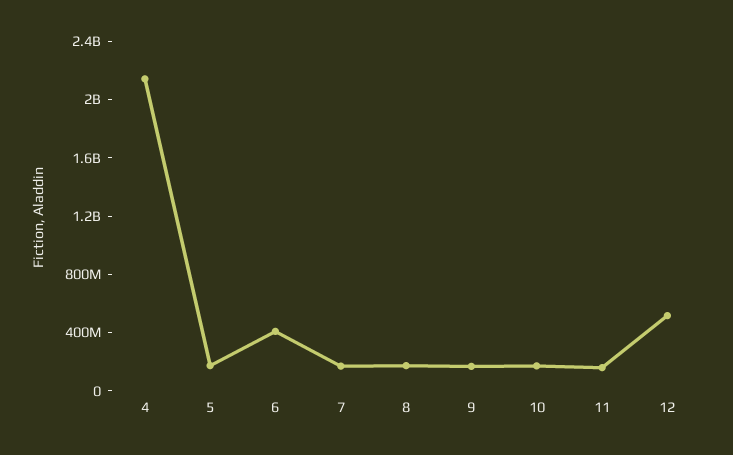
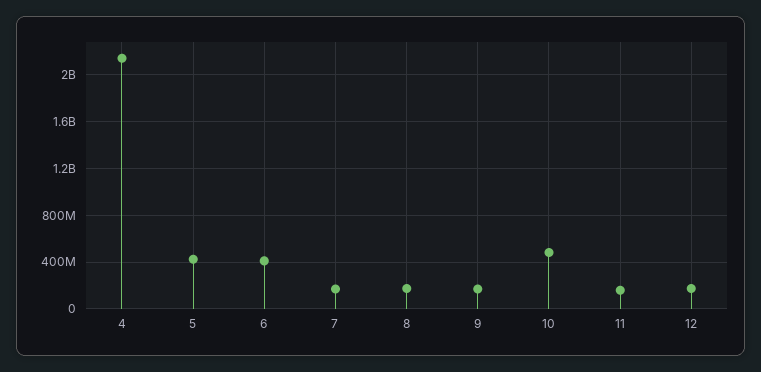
  {
    "4": 2100000000,
-   "5": 200000000,
+   "5": 400000000,
    "6": 400000000,
    "7": 200000000,
    "8": 200000000,
    "9": 200000000,
-   "10": 200000000,
+   "10": 500000000,
    "11": 200000000,
-   "12": 500000000
+   "12": 200000000
  }

